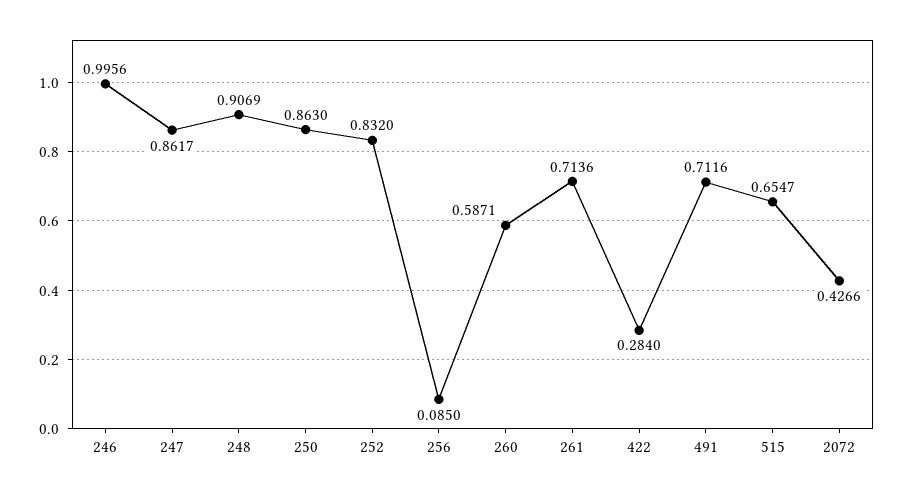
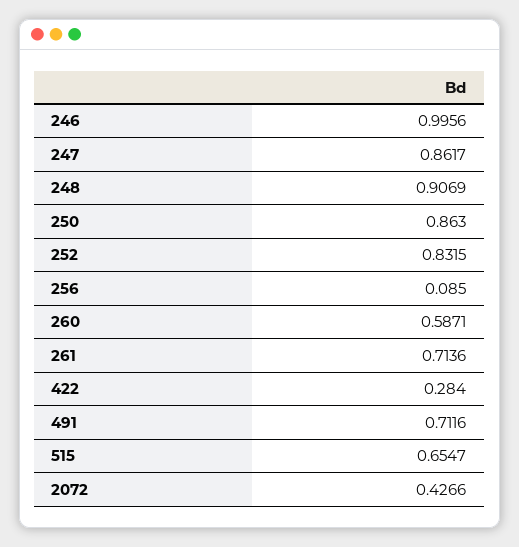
  {
    "246": 0.9956,
    "247": 0.8617,
    "248": 0.9069,
    "250": 0.863,
-   "252": 0.832,
+   "252": 0.8315,
    "256": 0.085,
    "260": 0.5871,
    "261": 0.7136,
    "422": 0.284,
    "491": 0.7116,
    "515": 0.6547,
    "2072": 0.4266
  }

